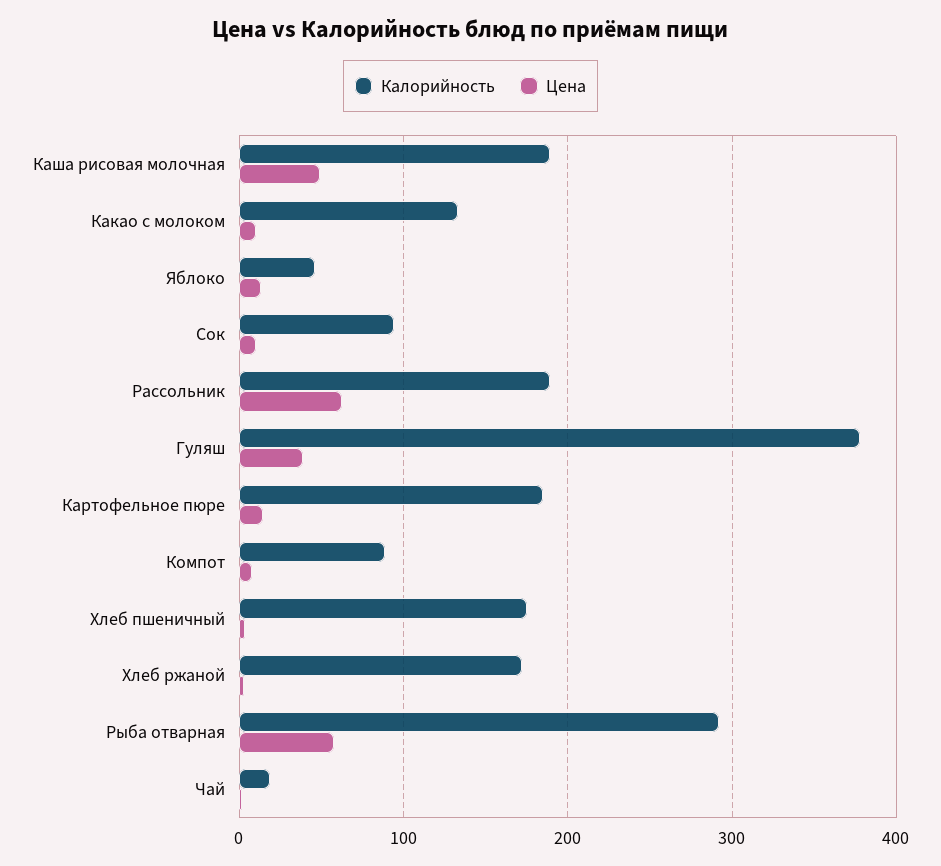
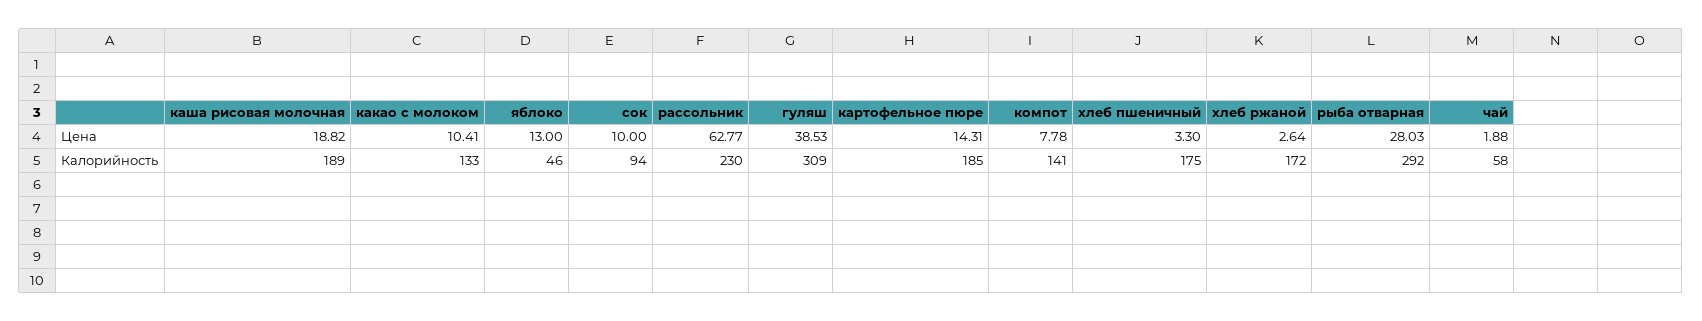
  {
    "Калорийность": {
      "Каша рисовая молочная": 189,
      "Какао с молоком": 133,
      "Яблоко": 46,
      "Сок": 94,
-     "Рассольник": 190,
+     "Рассольник": 230,
-     "Гуляш": 380,
+     "Гуляш": 309,
      "Картофельное пюре": 185,
-     "Компот": 90,
+     "Компот": 141,
      "Хлеб пшеничный": 175,
      "Хлеб ржаной": 172,
      "Рыба отварная": 292,
-     "Чай": 20
+     "Чай": 58
    },
    "Цена": {
-     "Каша рисовая молочная": 50,
+     "Каша рисовая молочная": 18.82,
      "Какао с молоком": 10.41,
      "Яблоко": 13,
      "Сок": 10,
      "Рассольник": 62.77,
      "Гуляш": 38.53,
      "Картофельное пюре": 14.31,
      "Компот": 7.78,
      "Хлеб пшеничный": 3.3,
      "Хлеб ржаной": 2.64,
-     "Рыба отварная": 60,
+     "Рыба отварная": 28.03,
      "Чай": 1.88
    }
  }

